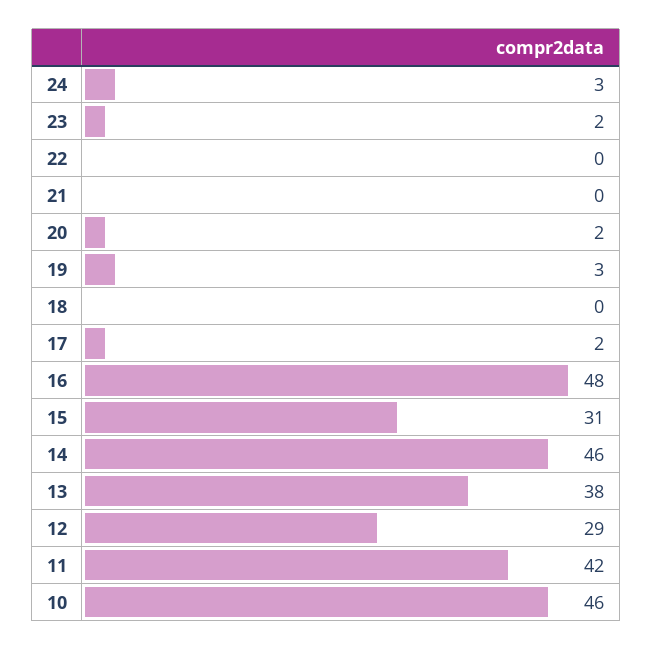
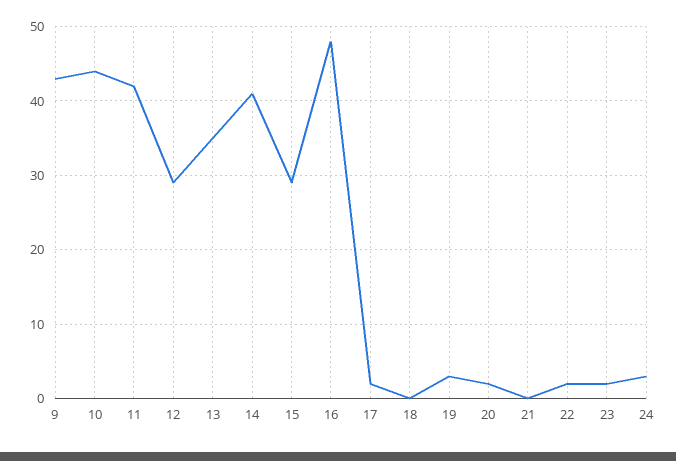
  {
    "24": 3,
    "23": 2,
-   "22": 0,
+   "22": 2,
    "21": 0,
    "20": 2,
    "19": 3,
    "18": 0,
    "17": 2,
    "16": 48,
-   "15": 31,
+   "15": 29,
-   "14": 46,
+   "14": 41,
-   "13": 38,
+   "13": 35,
    "12": 29,
    "11": 42,
-   "10": 46
+   "10": 44,
+   "9": 43
  }

